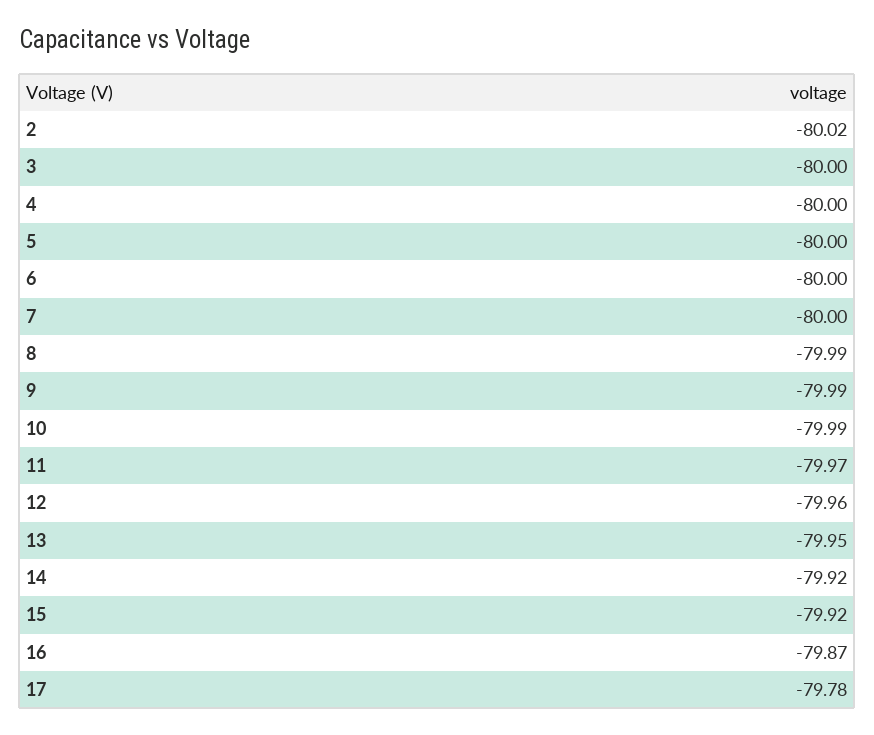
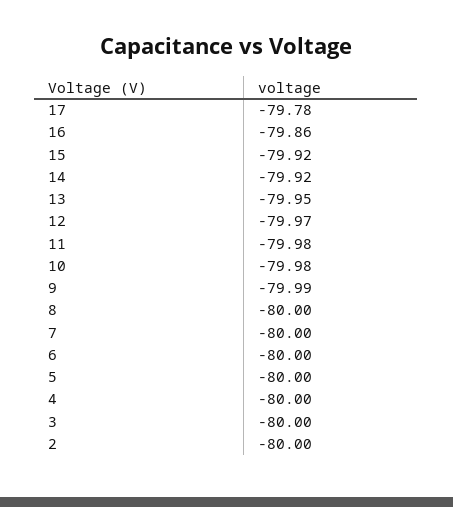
  {
-   "2": -80.02,
+   "2": -80,
    "3": -80,
    "4": -80,
    "5": -80,
    "6": -80,
    "7": -80,
-   "8": -79.99,
+   "8": -80,
    "9": -79.99,
-   "10": -79.99,
+   "10": -79.98,
-   "11": -79.97,
+   "11": -79.98,
-   "12": -79.96,
+   "12": -79.97,
    "13": -79.95,
    "14": -79.92,
    "15": -79.92,
-   "16": -79.87,
+   "16": -79.86,
    "17": -79.78
  }

